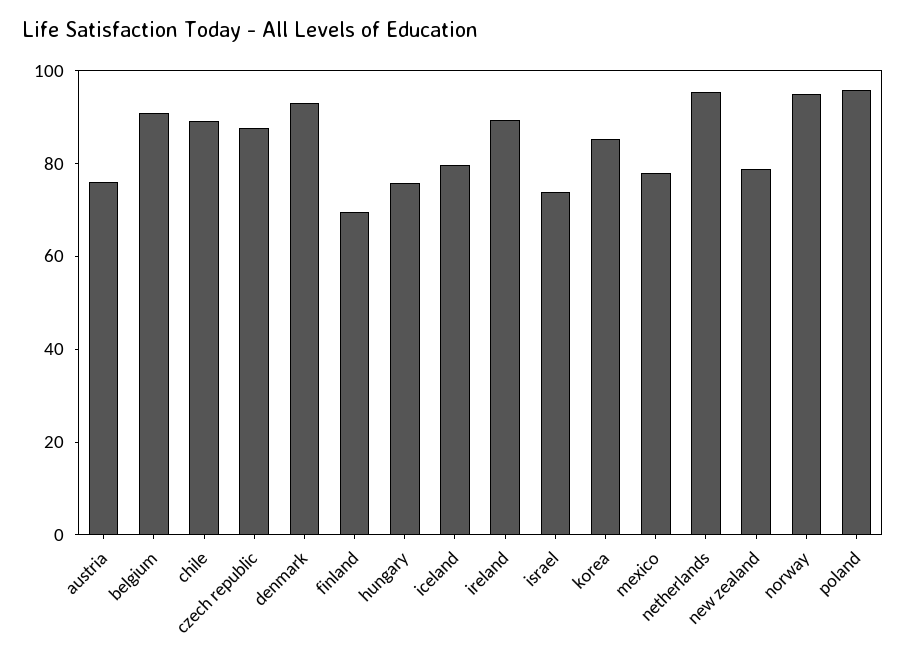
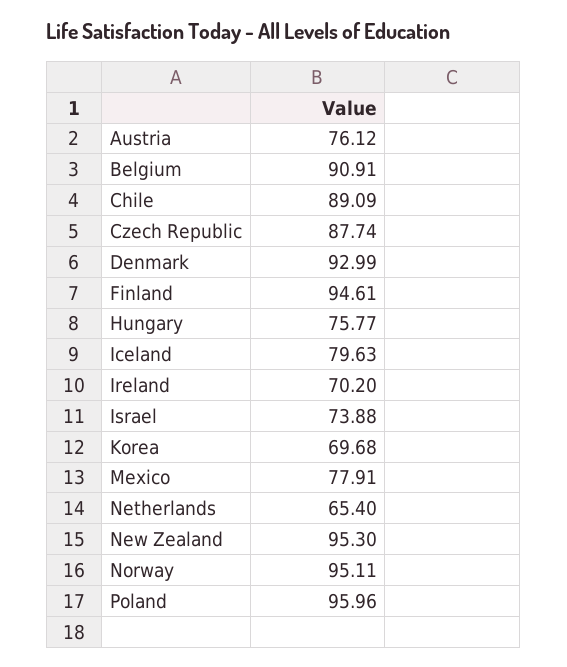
  {
    "austria": 76.12,
    "belgium": 90.91,
    "chile": 89.09,
    "czech republic": 87.74,
    "denmark": 92.99,
-   "finland": 70,
+   "finland": 94.61,
    "hungary": 75.77,
    "iceland": 79.63,
-   "ireland": 90,
+   "ireland": 70.2,
    "israel": 73.88,
-   "korea": 85,
+   "korea": 69.68,
    "mexico": 77.91,
-   "netherlands": 95,
+   "netherlands": 65.4,
-   "new zealand": 80,
+   "new zealand": 95.3,
    "norway": 95.11,
    "poland": 95.96
  }

